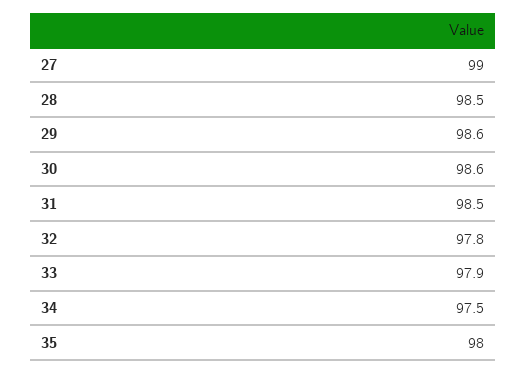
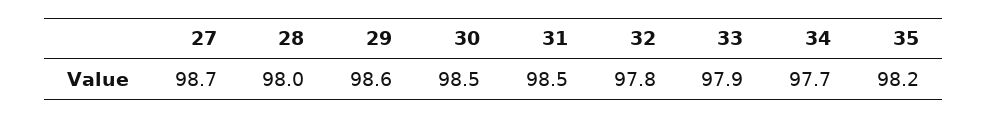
  {
-   "27": 99,
+   "27": 98.7,
-   "28": 98.5,
+   "28": 98,
    "29": 98.6,
-   "30": 98.6,
+   "30": 98.5,
    "31": 98.5,
    "32": 97.8,
    "33": 97.9,
-   "34": 97.5,
+   "34": 97.7,
-   "35": 98
+   "35": 98.2
  }

